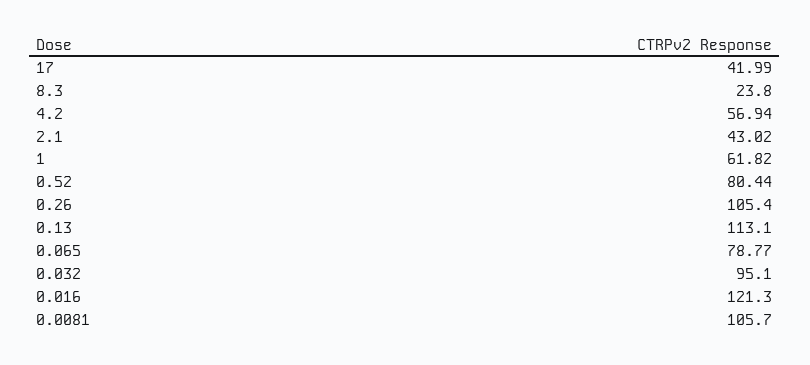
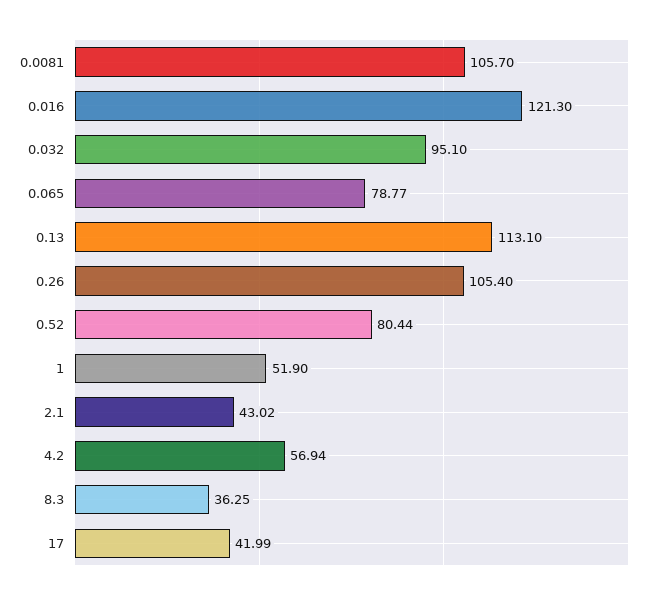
  {
    "17": 41.99,
-   "8.3": 23.8,
+   "8.3": 36.25,
    "4.2": 56.94,
    "2.1": 43.02,
-   "1": 61.82,
+   "1": 51.9,
    "0.52": 80.44,
    "0.26": 105.4,
    "0.13": 113.1,
    "0.065": 78.77,
    "0.032": 95.1,
    "0.016": 121.3,
    "0.0081": 105.7
  }

